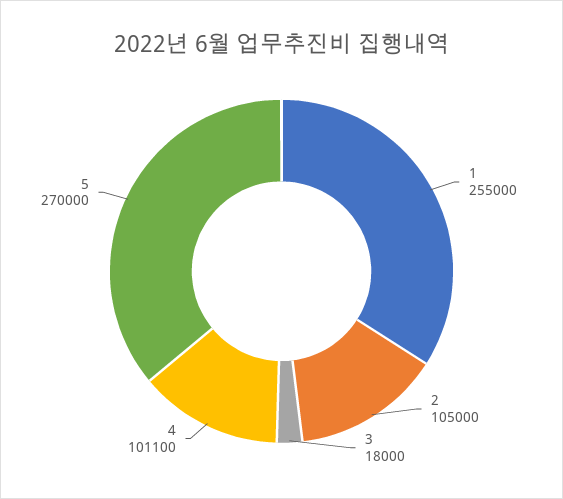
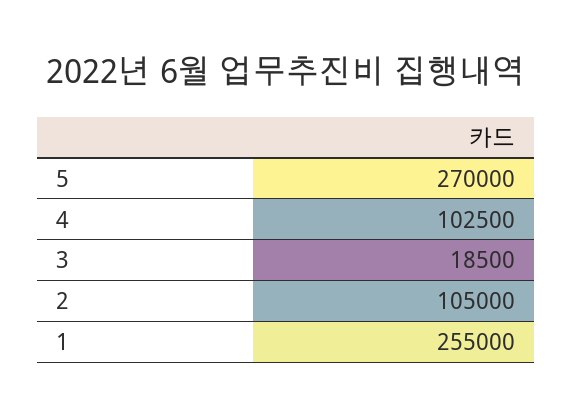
  {
    "1": 255000,
    "2": 105000,
-   "3": 18000,
+   "3": 18500,
-   "4": 101100,
+   "4": 102500,
    "5": 270000
  }

